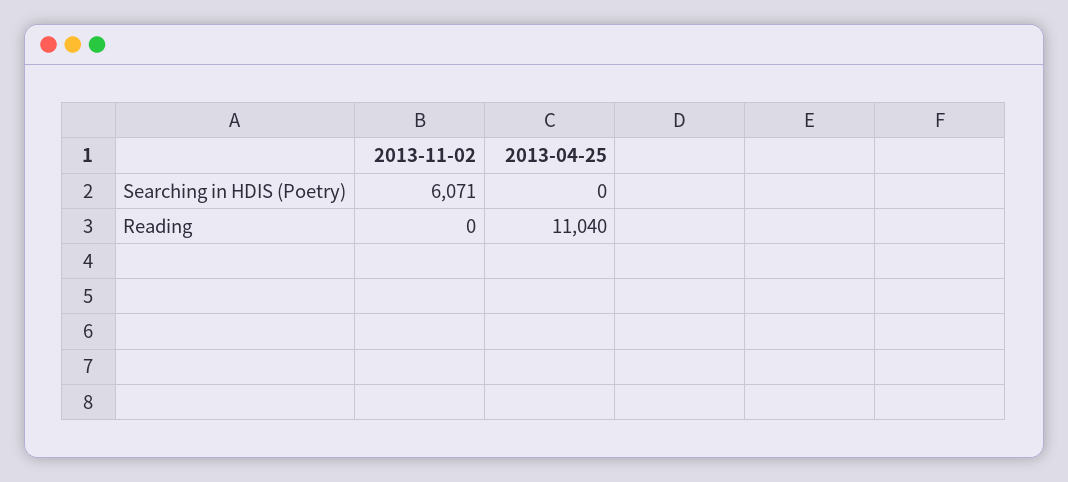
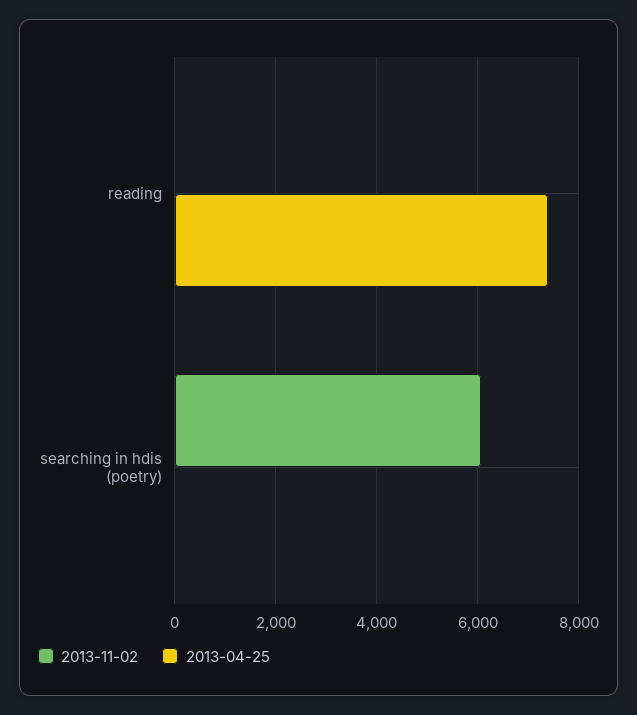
  {
    "2013-11-02": {
      "Searching in HDIS (Poetry)": 6071,
      "Reading": 0
    },
    "2013-04-25": {
      "Searching in HDIS (Poetry)": 0,
-     "Reading": 11040
+     "Reading": 7400
    }
  }

